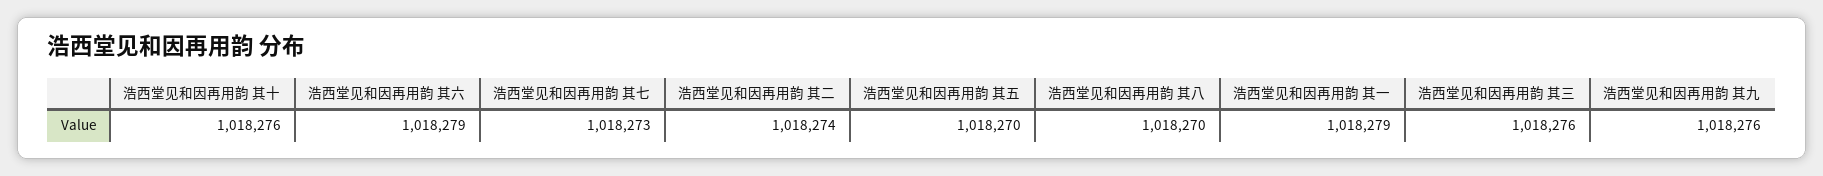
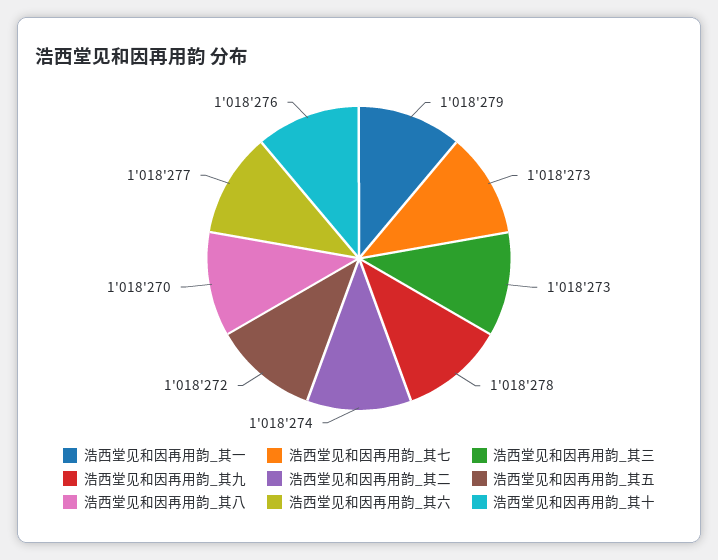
  {
    "浩西堂见和因再用韵 其十": 1018276,
-   "浩西堂见和因再用韵 其六": 1018279,
+   "浩西堂见和因再用韵 其六": 1018277,
    "浩西堂见和因再用韵 其七": 1018273,
    "浩西堂见和因再用韵 其二": 1018274,
-   "浩西堂见和因再用韵 其五": 1018270,
+   "浩西堂见和因再用韵 其五": 1018272,
    "浩西堂见和因再用韵 其八": 1018270,
    "浩西堂见和因再用韵 其一": 1018279,
-   "浩西堂见和因再用韵 其三": 1018276,
+   "浩西堂见和因再用韵 其三": 1018273,
-   "浩西堂见和因再用韵 其九": 1018276
+   "浩西堂见和因再用韵 其九": 1018278
  }

